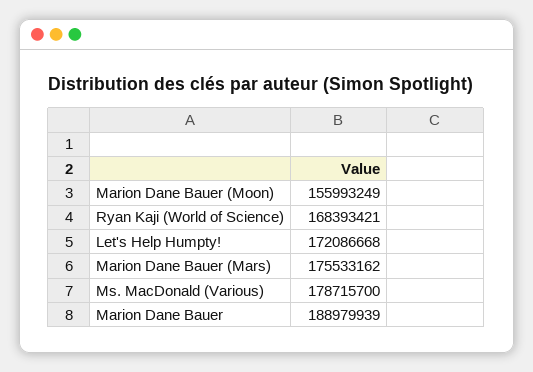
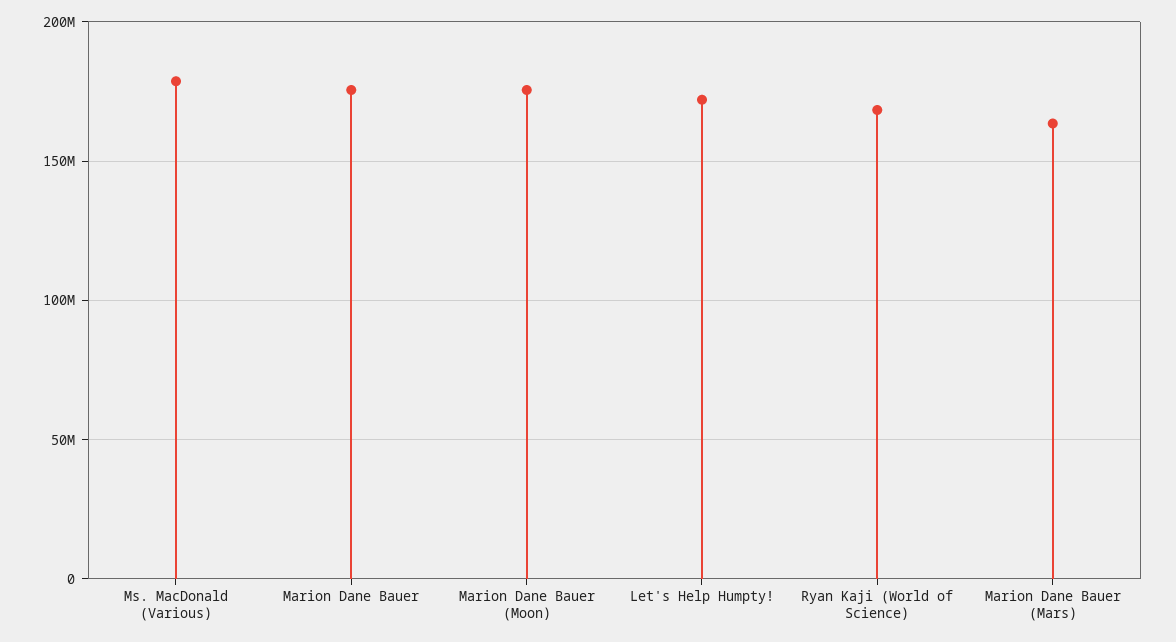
  {
-   "Marion Dane Bauer (Moon)": 155993249,
+   "Marion Dane Bauer (Moon)": 175000000,
    "Ryan Kaji (World of Science)": 168393421,
    "Let's Help Humpty!": 172086668,
-   "Marion Dane Bauer (Mars)": 175533162,
+   "Marion Dane Bauer (Mars)": 165000000,
    "Ms. MacDonald (Various)": 178715700,
-   "Marion Dane Bauer": 188979939
+   "Marion Dane Bauer": 175000000
  }

